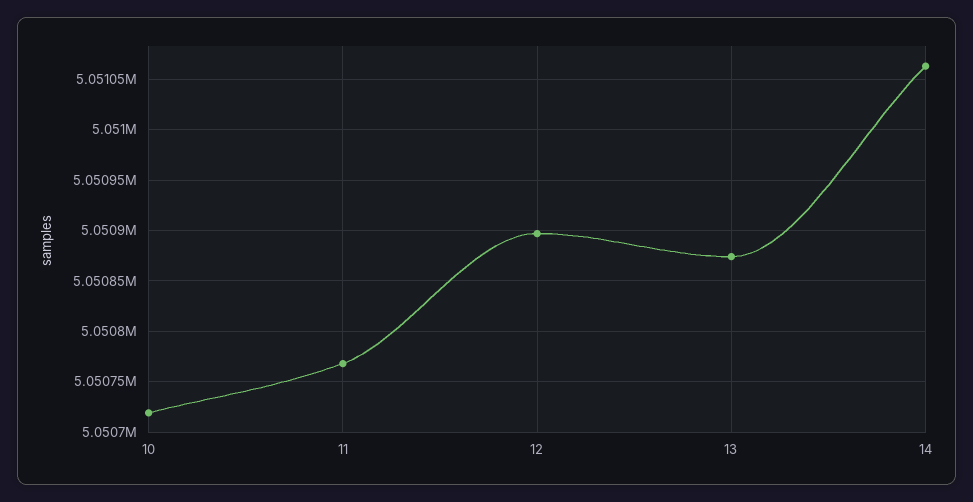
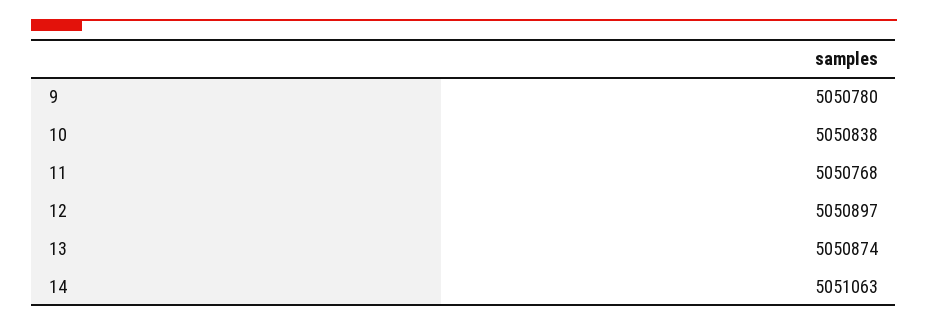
  {
-   "10": 5050720,
+   "10": 5050838,
    "11": 5050768,
    "12": 5050897,
    "13": 5050874,
-   "14": 5051063
+   "14": 5051063,
+   "9": 5050780
  }

